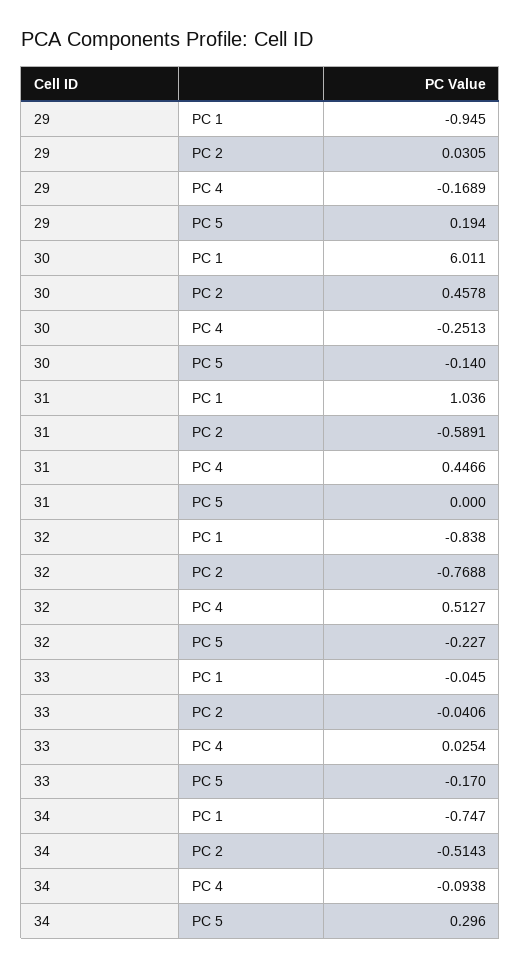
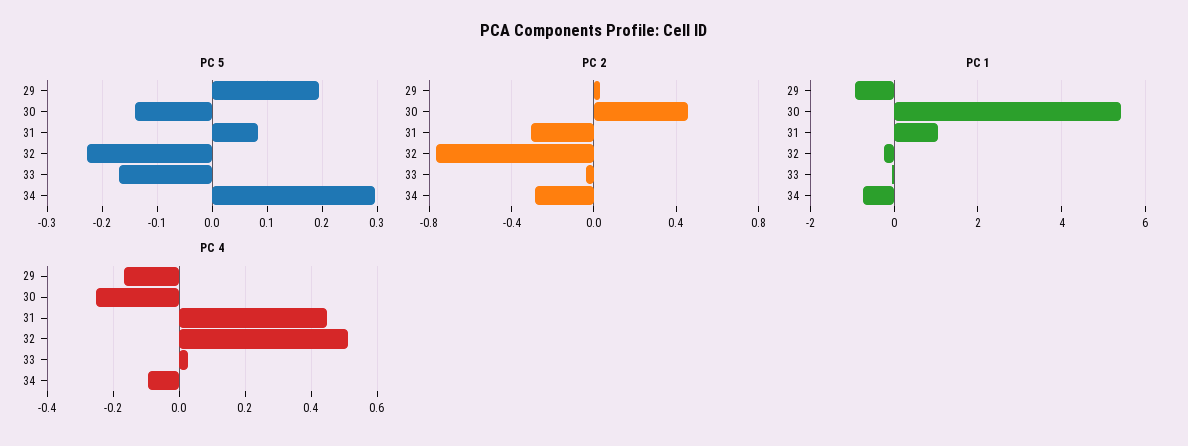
  {
    "PC 1": {
      "29": -0.945,
-     "30": 6.011,
+     "30": 5.4,
      "31": 1.036,
-     "32": -0.838,
+     "32": -0.2,
      "33": -0.045,
      "34": -0.747
    },
    "PC 2": {
      "29": 0.0305,
      "30": 0.4578,
-     "31": -0.5891,
+     "31": -0.3,
      "32": -0.7688,
      "33": -0.0406,
-     "34": -0.5143
+     "34": -0.3
    },
    "PC 4": {
      "29": -0.1689,
      "30": -0.2513,
      "31": 0.4466,
      "32": 0.5127,
      "33": 0.0254,
      "34": -0.0938
    },
    "PC 5": {
      "29": 0.194,
      "30": -0.14,
-     "31": 0,
+     "31": 0.08,
      "32": -0.227,
      "33": -0.17,
      "34": 0.296
    }
  }

